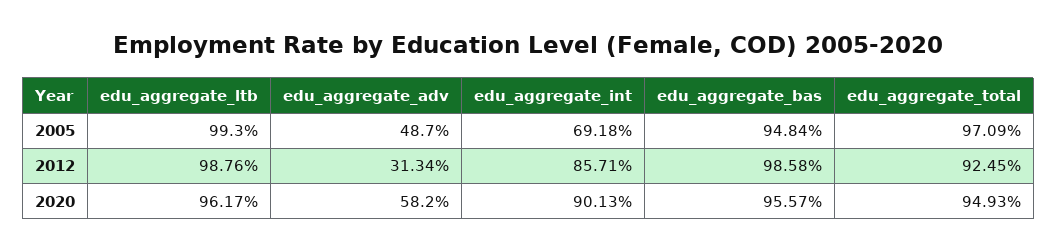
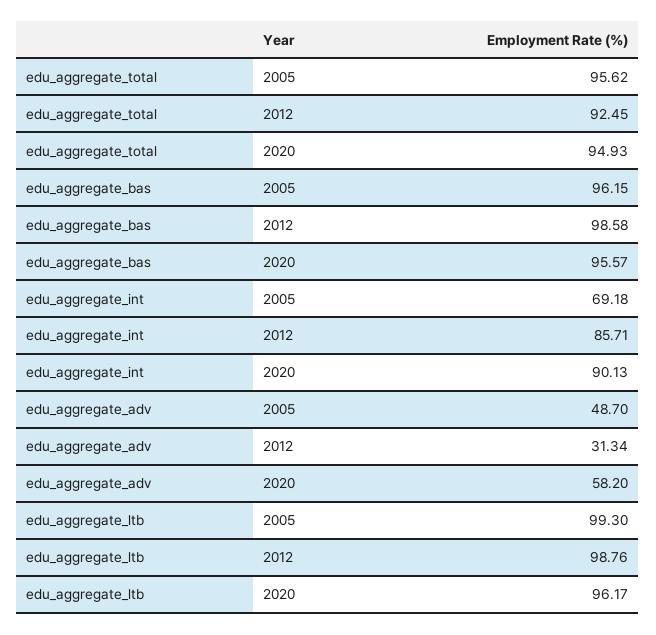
  {
    "edu_aggregate_ltb": {
      "2005": 99.3,
      "2012": 98.76,
      "2020": 96.17
    },
    "edu_aggregate_adv": {
      "2005": 48.7,
      "2012": 31.34,
      "2020": 58.2
    },
    "edu_aggregate_int": {
      "2005": 69.18,
      "2012": 85.71,
      "2020": 90.13
    },
    "edu_aggregate_bas": {
-     "2005": 94.84,
+     "2005": 96.15,
      "2012": 98.58,
      "2020": 95.57
    },
    "edu_aggregate_total": {
-     "2005": 97.09,
+     "2005": 95.62,
      "2012": 92.45,
      "2020": 94.93
    }
  }

